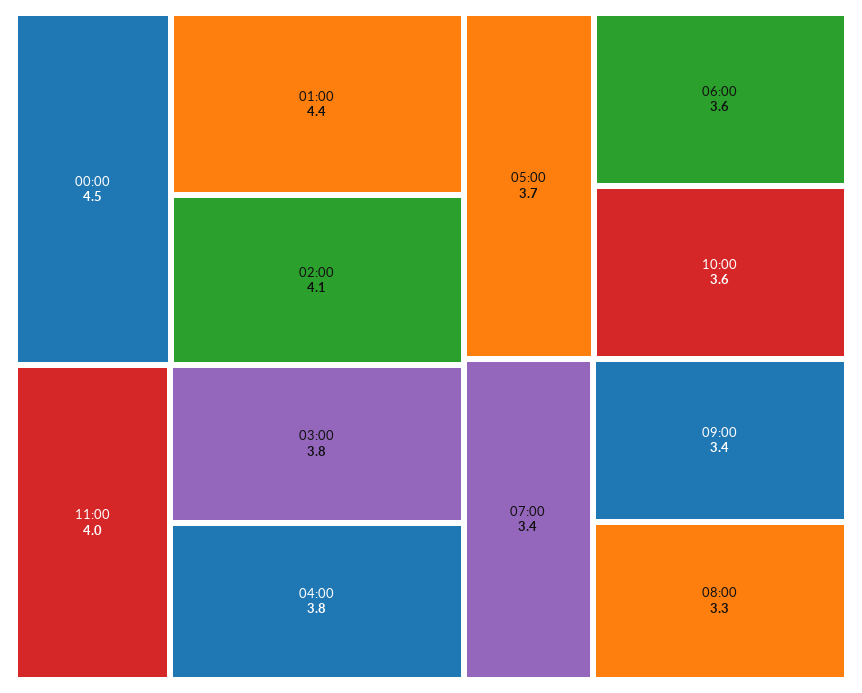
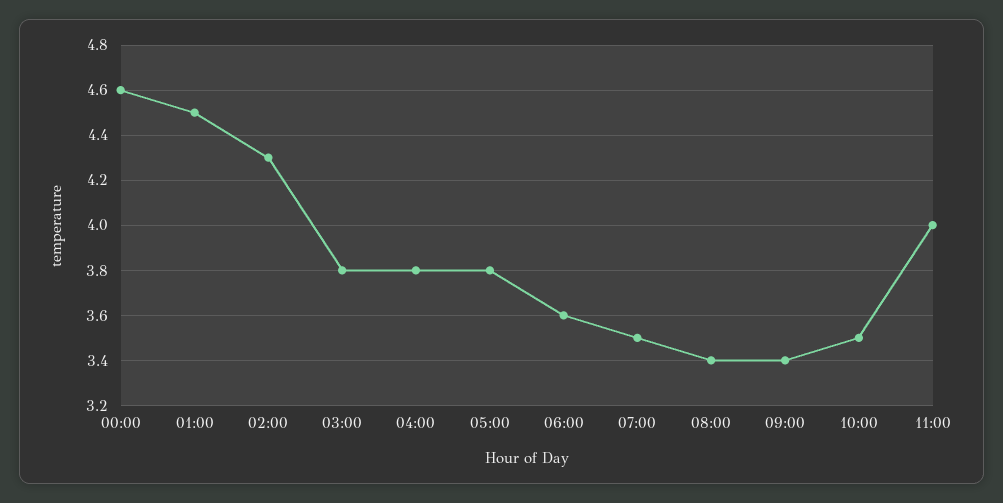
  {
-   "00:00": 4.5,
+   "00:00": 4.6,
-   "01:00": 4.4,
+   "01:00": 4.5,
-   "02:00": 4.1,
+   "02:00": 4.3,
    "11:00": 4,
    "03:00": 3.8,
    "04:00": 3.8,
-   "05:00": 3.7,
+   "05:00": 3.8,
    "06:00": 3.6,
-   "10:00": 3.6,
+   "10:00": 3.5,
-   "07:00": 3.4,
+   "07:00": 3.5,
    "09:00": 3.4,
-   "08:00": 3.3
+   "08:00": 3.4
  }

